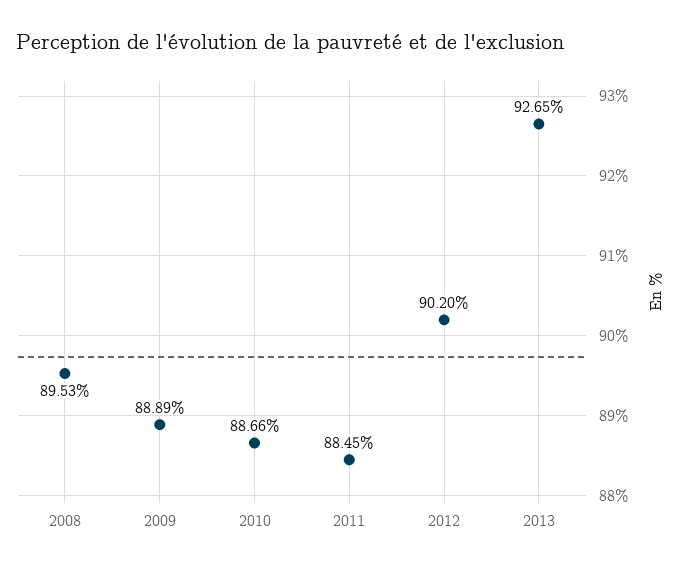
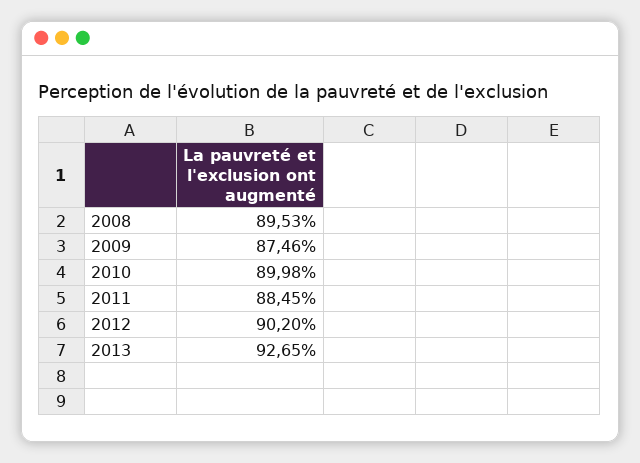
  {
    "2008": 89.53,
-   "2009": 88.89,
+   "2009": 87.46,
-   "2010": 88.66,
+   "2010": 89.98,
    "2011": 88.45,
    "2012": 90.2,
    "2013": 92.65
  }

